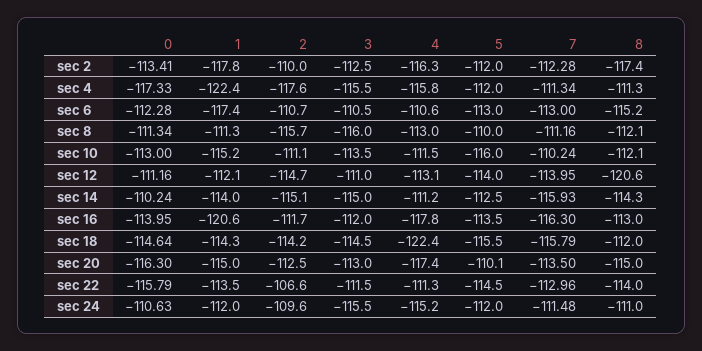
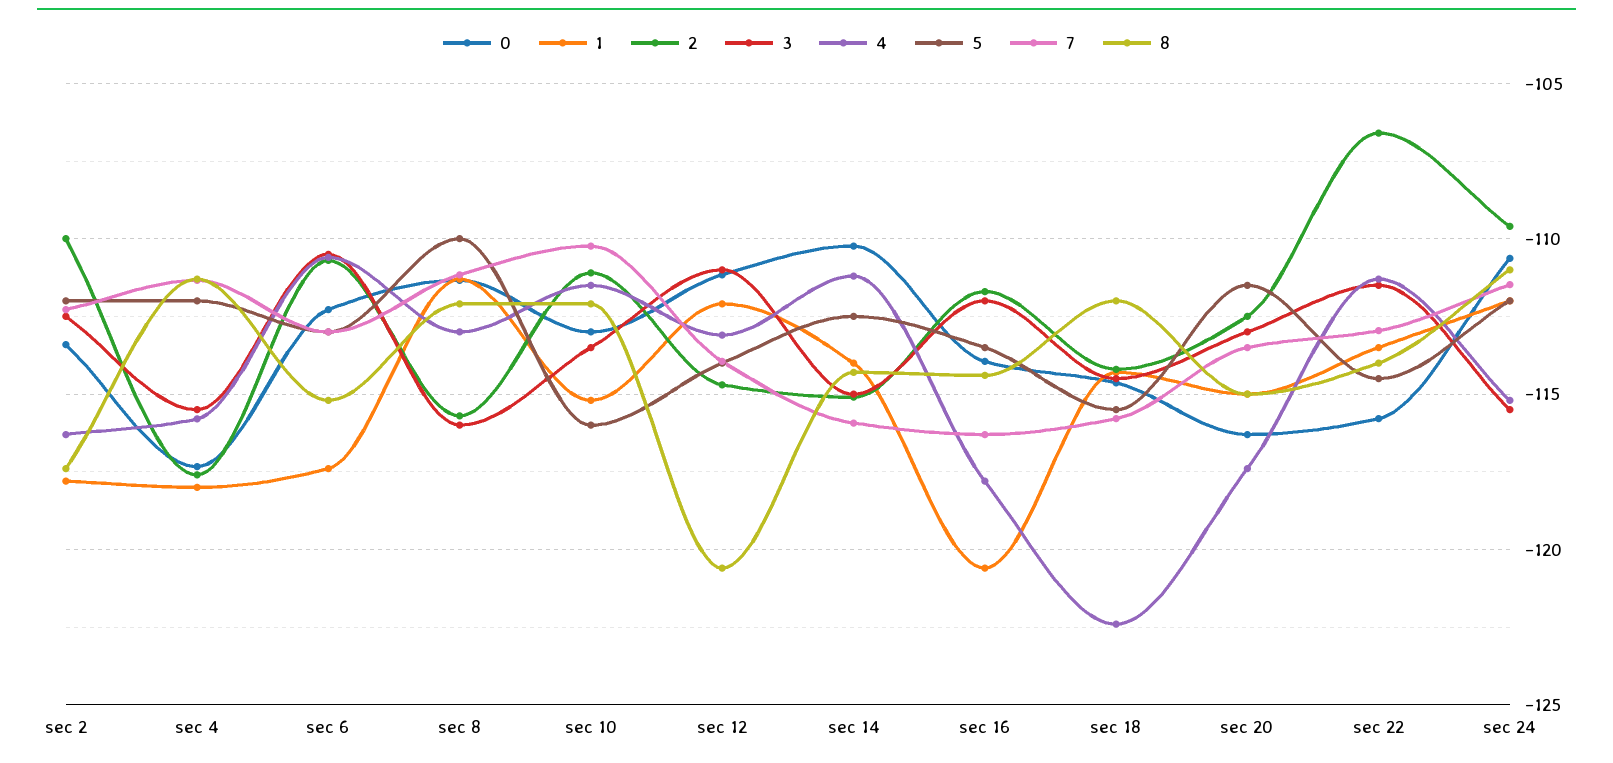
  {
    "0": {
      "sec 2": -113.41,
      "sec 4": -117.33,
      "sec 6": -112.28,
      "sec 8": -111.34,
      "sec 10": -113,
      "sec 12": -111.16,
      "sec 14": -110.24,
      "sec 16": -113.95,
      "sec 18": -114.64,
      "sec 20": -116.3,
      "sec 22": -115.79,
      "sec 24": -110.63
    },
    "1": {
      "sec 2": -117.8,
-     "sec 4": -122.4,
+     "sec 4": -118,
      "sec 6": -117.4,
      "sec 8": -111.3,
      "sec 10": -115.2,
      "sec 12": -112.1,
      "sec 14": -114,
      "sec 16": -120.6,
      "sec 18": -114.3,
      "sec 20": -115,
      "sec 22": -113.5,
      "sec 24": -112
    },
    "2": {
      "sec 2": -110,
      "sec 4": -117.6,
      "sec 6": -110.7,
      "sec 8": -115.7,
      "sec 10": -111.1,
      "sec 12": -114.7,
      "sec 14": -115.1,
      "sec 16": -111.7,
      "sec 18": -114.2,
      "sec 20": -112.5,
      "sec 22": -106.6,
      "sec 24": -109.6
    },
    "3": {
      "sec 2": -112.5,
      "sec 4": -115.5,
      "sec 6": -110.5,
      "sec 8": -116,
      "sec 10": -113.5,
      "sec 12": -111,
      "sec 14": -115,
      "sec 16": -112,
      "sec 18": -114.5,
      "sec 20": -113,
      "sec 22": -111.5,
      "sec 24": -115.5
    },
    "4": {
      "sec 2": -116.3,
      "sec 4": -115.8,
      "sec 6": -110.6,
      "sec 8": -113,
      "sec 10": -111.5,
      "sec 12": -113.1,
      "sec 14": -111.2,
      "sec 16": -117.8,
      "sec 18": -122.4,
      "sec 20": -117.4,
      "sec 22": -111.3,
      "sec 24": -115.2
    },
    "5": {
      "sec 2": -112,
      "sec 4": -112,
      "sec 6": -113,
      "sec 8": -110,
      "sec 10": -116,
      "sec 12": -114,
      "sec 14": -112.5,
      "sec 16": -113.5,
      "sec 18": -115.5,
-     "sec 20": -110.1,
+     "sec 20": -111.5,
      "sec 22": -114.5,
      "sec 24": -112
    },
    "7": {
      "sec 2": -112.28,
      "sec 4": -111.34,
      "sec 6": -113,
      "sec 8": -111.16,
      "sec 10": -110.24,
      "sec 12": -113.95,
      "sec 14": -115.93,
      "sec 16": -116.3,
      "sec 18": -115.79,
      "sec 20": -113.5,
      "sec 22": -112.96,
      "sec 24": -111.48
    },
    "8": {
      "sec 2": -117.4,
      "sec 4": -111.3,
      "sec 6": -115.2,
      "sec 8": -112.1,
      "sec 10": -112.1,
      "sec 12": -120.6,
      "sec 14": -114.3,
-     "sec 16": -113,
+     "sec 16": -114.5,
      "sec 18": -112,
      "sec 20": -115,
      "sec 22": -114,
      "sec 24": -111
    }
  }

